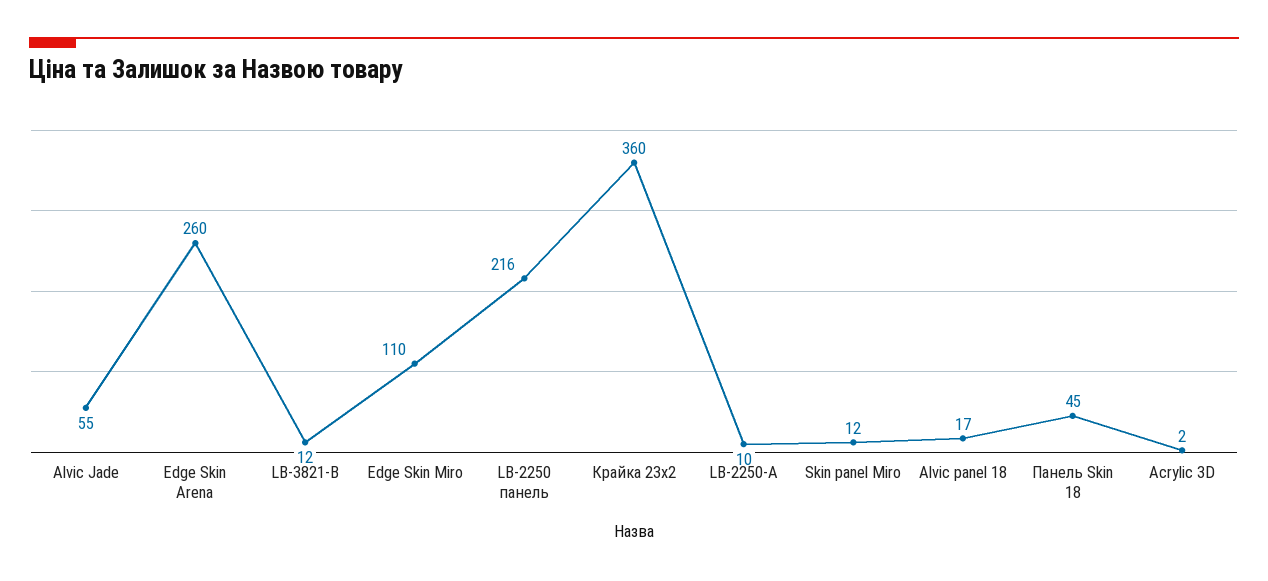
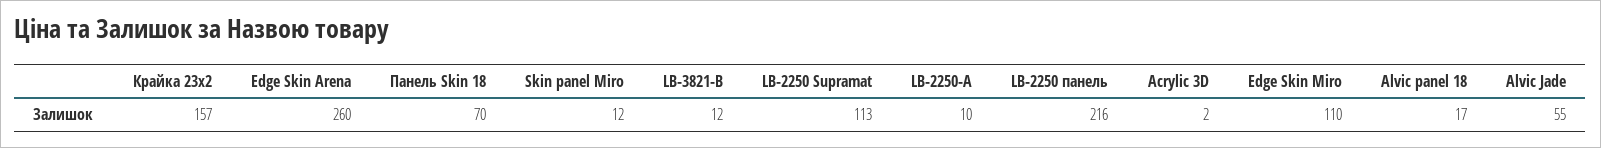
  {
    "Alvic Jade": 55,
    "Edge Skin Arena": 260,
    "LB-3821-В": 12,
    "Edge Skin Miro": 110,
    "LB-2250 панель": 216,
-   "Крайка 23x2": 360,
+   "Крайка 23x2": 157,
    "LB-2250-А": 10,
    "Skin panel Miro": 12,
    "Alvic panel 18": 17,
-   "Панель Skin 18": 45,
+   "Панель Skin 18": 70,
-   "Acrylic 3D": 2
+   "Acrylic 3D": 2,
+   "LB-2250 Supramat": 113
  }

